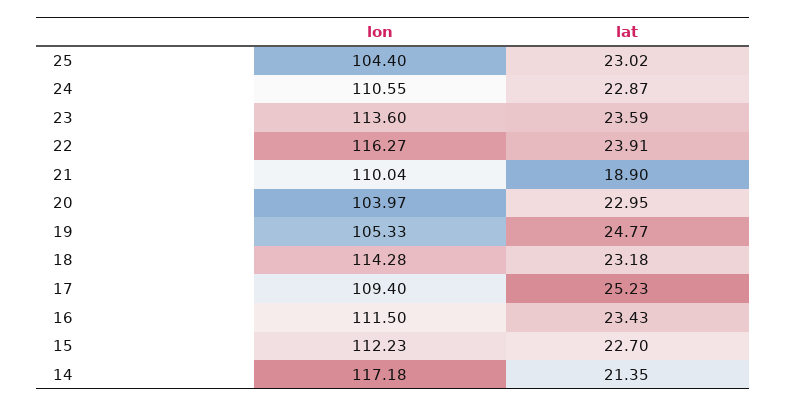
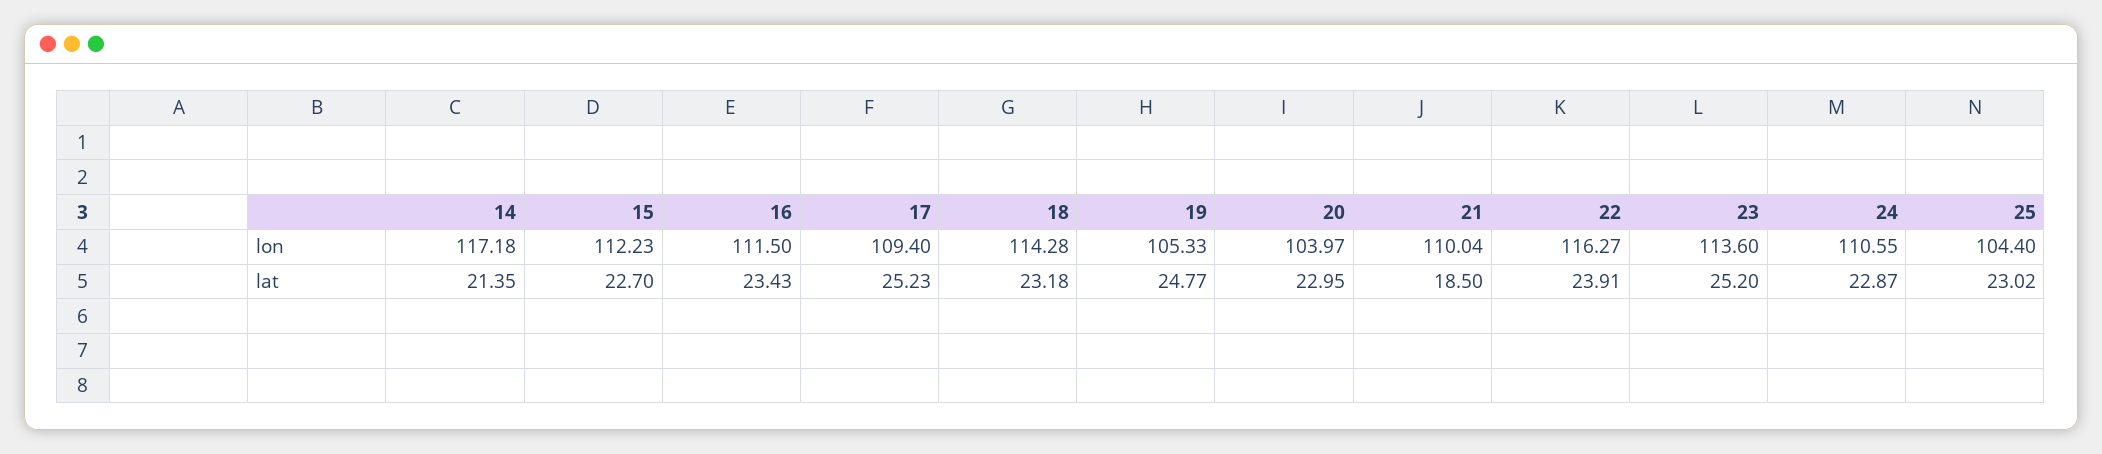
  {
    "lon": {
      "25": 104.4,
      "24": 110.55,
      "23": 113.6,
      "22": 116.27,
      "21": 110.04,
      "20": 103.97,
      "19": 105.33,
      "18": 114.28,
      "17": 109.4,
      "16": 111.5,
      "15": 112.23,
      "14": 117.18
    },
    "lat": {
      "25": 23.02,
      "24": 22.87,
-     "23": 23.59,
+     "23": 25.2,
      "22": 23.91,
-     "21": 18.9,
+     "21": 18.5,
      "20": 22.95,
      "19": 24.77,
      "18": 23.18,
      "17": 25.23,
      "16": 23.43,
      "15": 22.7,
      "14": 21.35
    }
  }

